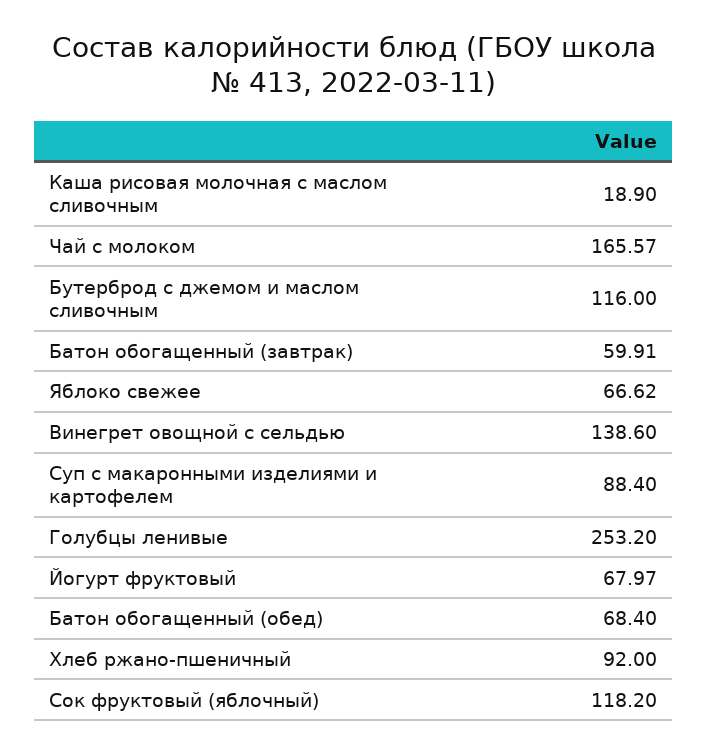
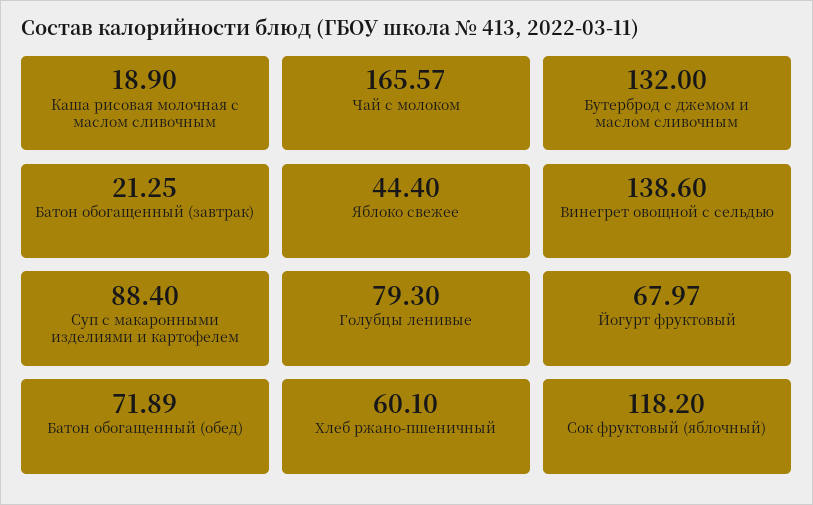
  {
    "Каша рисовая молочная с маслом сливочным": 18.9,
    "Чай с молоком": 165.57,
-   "Бутерброд с джемом и маслом сливочным": 116,
+   "Бутерброд с джемом и маслом сливочным": 132,
-   "Батон обогащенный (завтрак)": 59.91,
+   "Батон обогащенный (завтрак)": 21.25,
-   "Яблоко свежее": 66.62,
+   "Яблоко свежее": 44.4,
    "Винегрет овощной с сельдью": 138.6,
    "Суп с макаронными изделиями и картофелем": 88.4,
-   "Голубцы ленивые": 253.2,
+   "Голубцы ленивые": 79.3,
    "Йогурт фруктовый": 67.97,
-   "Батон обогащенный (обед)": 68.4,
+   "Батон обогащенный (обед)": 71.89,
-   "Хлеб ржано-пшеничный": 92,
+   "Хлеб ржано-пшеничный": 60.1,
    "Сок фруктовый (яблочный)": 118.2
  }

